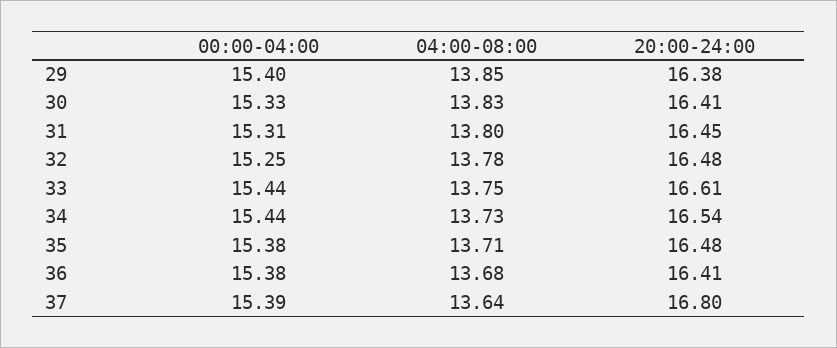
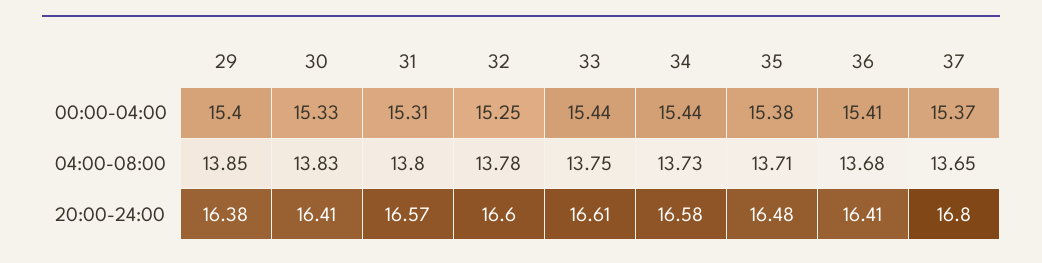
  {
    "00:00-04:00": {
      "29": 15.4,
      "30": 15.33,
      "31": 15.31,
      "32": 15.25,
      "33": 15.44,
      "34": 15.44,
      "35": 15.38,
-     "36": 15.38,
+     "36": 15.41,
-     "37": 15.39
+     "37": 15.37
    },
    "04:00-08:00": {
      "29": 13.85,
      "30": 13.83,
      "31": 13.8,
      "32": 13.78,
      "33": 13.75,
      "34": 13.73,
      "35": 13.71,
      "36": 13.68,
-     "37": 13.64
+     "37": 13.65
    },
    "20:00-24:00": {
      "29": 16.38,
      "30": 16.41,
-     "31": 16.45,
+     "31": 16.57,
-     "32": 16.48,
+     "32": 16.6,
      "33": 16.61,
-     "34": 16.54,
+     "34": 16.58,
      "35": 16.48,
      "36": 16.41,
      "37": 16.8
    }
  }

